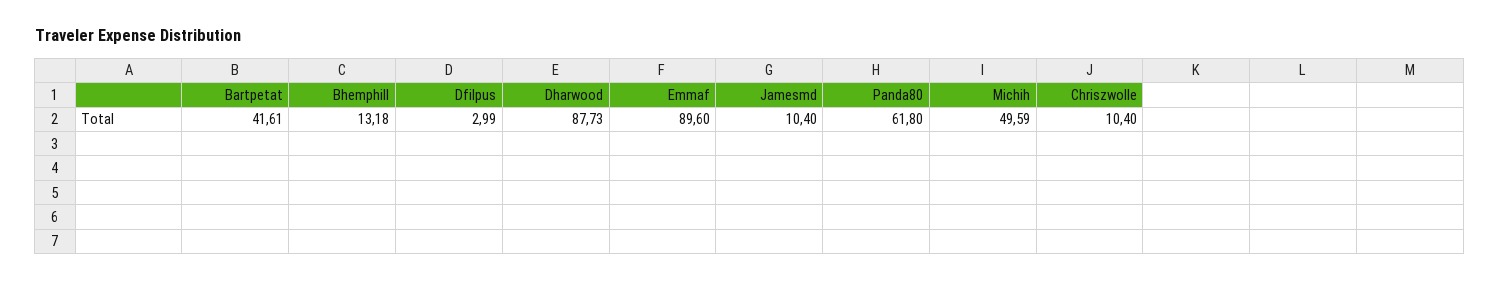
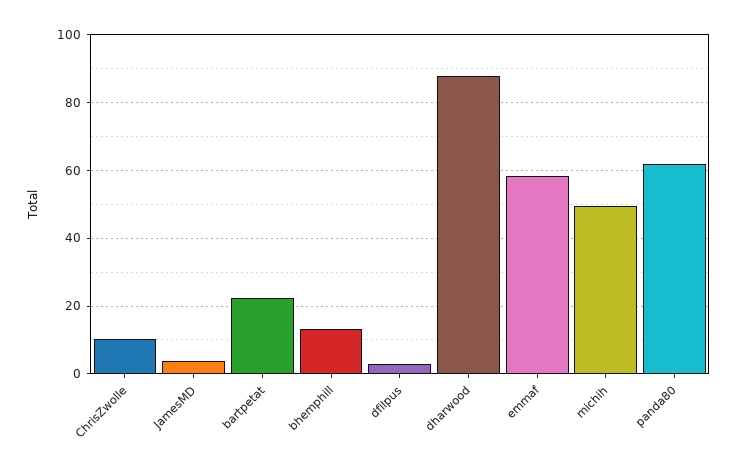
  {
-   "Bartpetat": 41.61,
+   "Bartpetat": 22,
    "Bhemphill": 13.18,
    "Dfilpus": 2.99,
    "Dharwood": 87.73,
-   "Emmaf": 89.6,
+   "Emmaf": 58,
-   "Jamesmd": 10.4,
+   "Jamesmd": 4,
    "Panda80": 61.8,
    "Michih": 49.59,
    "Chriszwolle": 10.4
  }

